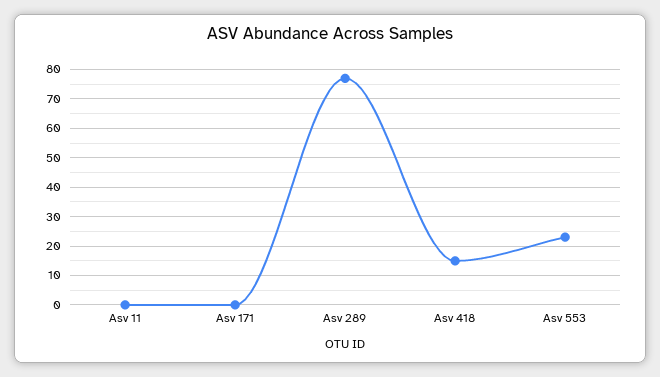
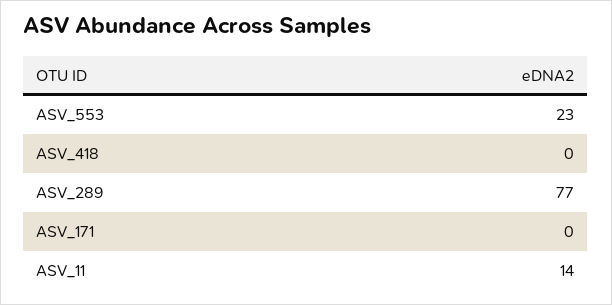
  {
-   "Asv 11": 0,
+   "Asv 11": 14,
    "Asv 171": 0,
    "Asv 289": 77,
-   "Asv 418": 15,
+   "Asv 418": 0,
    "Asv 553": 23
  }

